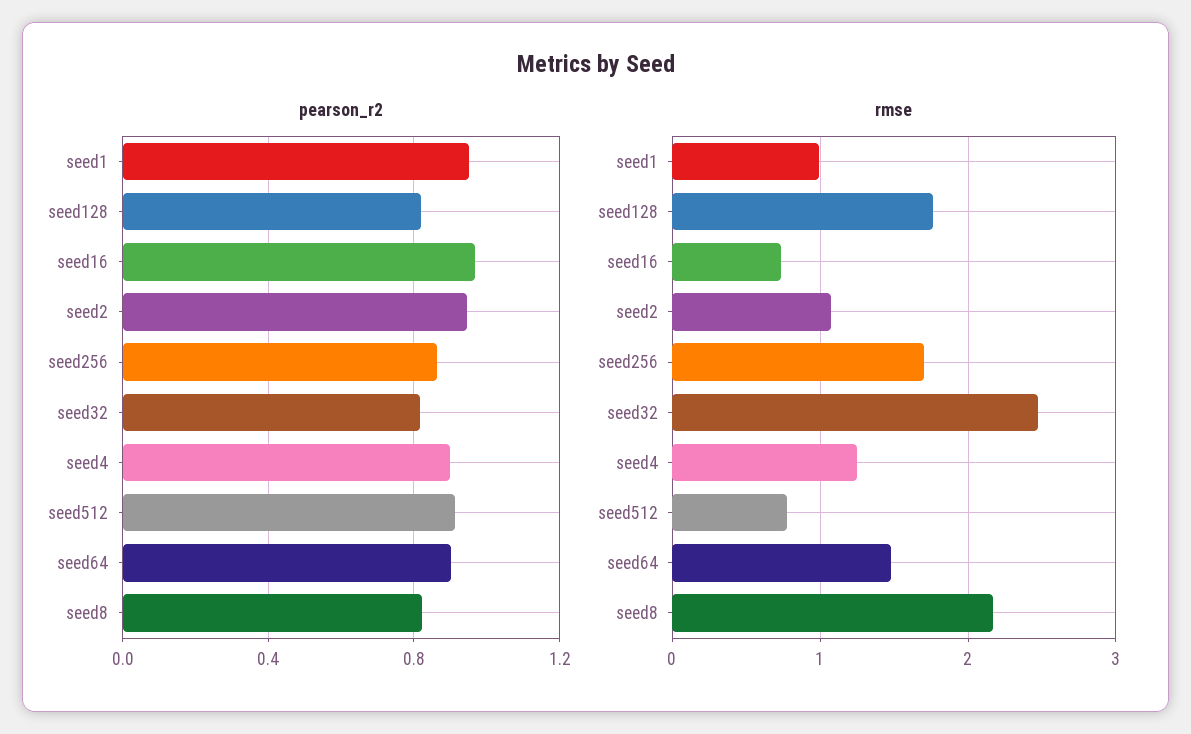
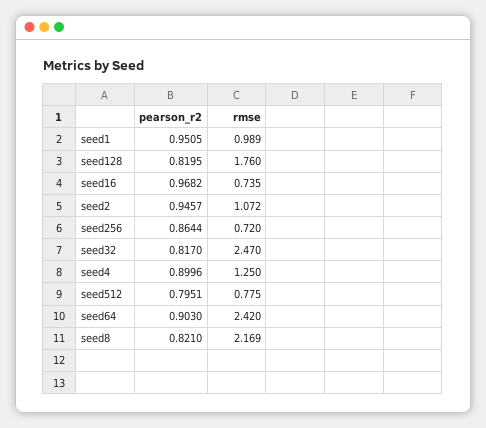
  {
    "pearson_r2": {
      "seed1": 0.9505,
      "seed128": 0.8195,
      "seed16": 0.9682,
      "seed2": 0.9457,
      "seed256": 0.8644,
      "seed32": 0.817,
      "seed4": 0.8996,
-     "seed512": 0.9,
+     "seed512": 0.7951,
      "seed64": 0.903,
      "seed8": 0.821
    },
    "rmse": {
      "seed1": 0.989,
      "seed128": 1.76,
      "seed16": 0.735,
      "seed2": 1.072,
-     "seed256": 1.7,
+     "seed256": 0.72,
      "seed32": 2.47,
      "seed4": 1.25,
      "seed512": 0.775,
-     "seed64": 1.5,
+     "seed64": 2.42,
      "seed8": 2.169
    }
  }

